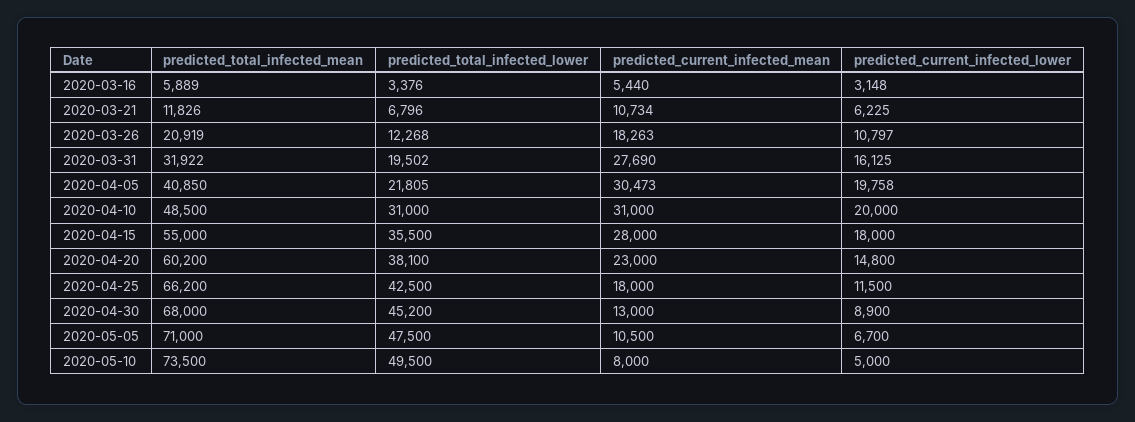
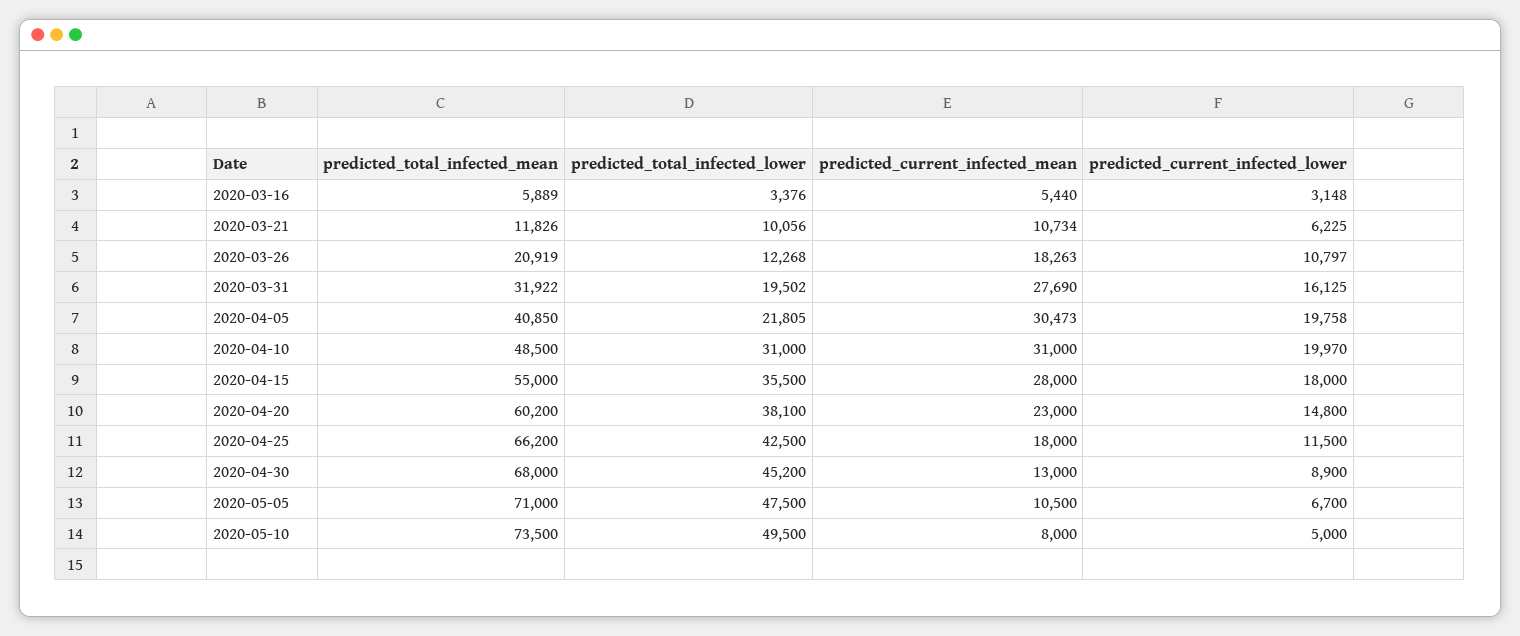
  {
    "predicted_total_infected_mean": {
      "2020-03-16": 5889,
      "2020-03-21": 11826,
      "2020-03-26": 20919,
      "2020-03-31": 31922,
      "2020-04-05": 40850,
      "2020-04-10": 48500,
      "2020-04-15": 55000,
      "2020-04-20": 60200,
      "2020-04-25": 66200,
      "2020-04-30": 68000,
      "2020-05-05": 71000,
      "2020-05-10": 73500
    },
    "predicted_total_infected_lower": {
      "2020-03-16": 3376,
-     "2020-03-21": 6796,
+     "2020-03-21": 10056,
      "2020-03-26": 12268,
      "2020-03-31": 19502,
      "2020-04-05": 21805,
      "2020-04-10": 31000,
      "2020-04-15": 35500,
      "2020-04-20": 38100,
      "2020-04-25": 42500,
      "2020-04-30": 45200,
      "2020-05-05": 47500,
      "2020-05-10": 49500
    },
    "predicted_current_infected_mean": {
      "2020-03-16": 5440,
      "2020-03-21": 10734,
      "2020-03-26": 18263,
      "2020-03-31": 27690,
      "2020-04-05": 30473,
      "2020-04-10": 31000,
      "2020-04-15": 28000,
      "2020-04-20": 23000,
      "2020-04-25": 18000,
      "2020-04-30": 13000,
      "2020-05-05": 10500,
      "2020-05-10": 8000
    },
    "predicted_current_infected_lower": {
      "2020-03-16": 3148,
      "2020-03-21": 6225,
      "2020-03-26": 10797,
      "2020-03-31": 16125,
      "2020-04-05": 19758,
-     "2020-04-10": 20000,
+     "2020-04-10": 19970,
      "2020-04-15": 18000,
      "2020-04-20": 14800,
      "2020-04-25": 11500,
      "2020-04-30": 8900,
      "2020-05-05": 6700,
      "2020-05-10": 5000
    }
  }

